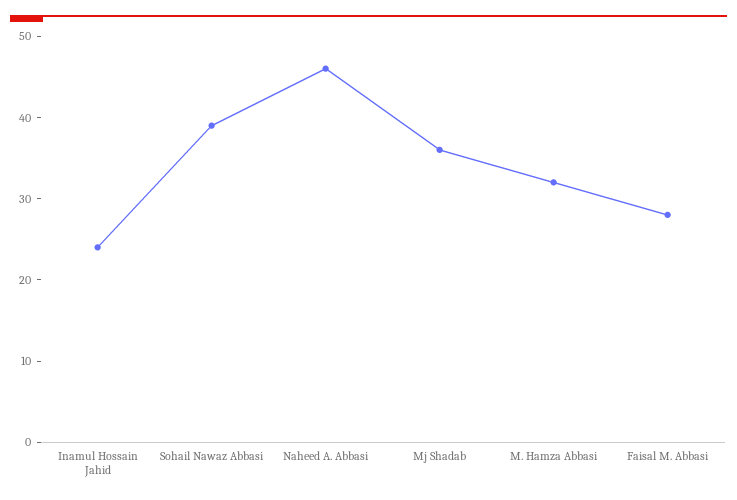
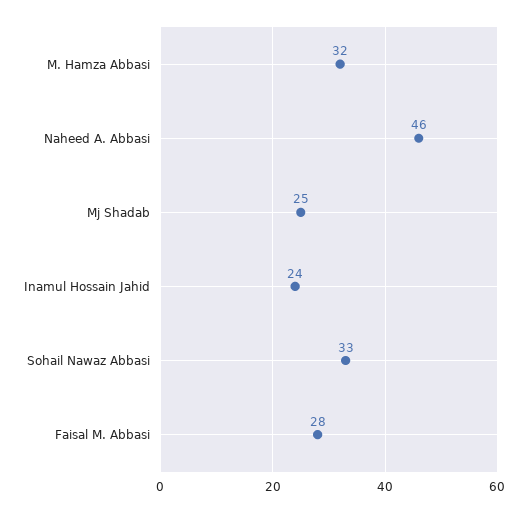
  {
    "Inamul Hossain Jahid": 24,
-   "Sohail Nawaz Abbasi": 39,
+   "Sohail Nawaz Abbasi": 33,
    "Naheed A. Abbasi": 46,
-   "Mj Shadab": 36,
+   "Mj Shadab": 25,
    "M. Hamza Abbasi": 32,
    "Faisal M. Abbasi": 28
  }

